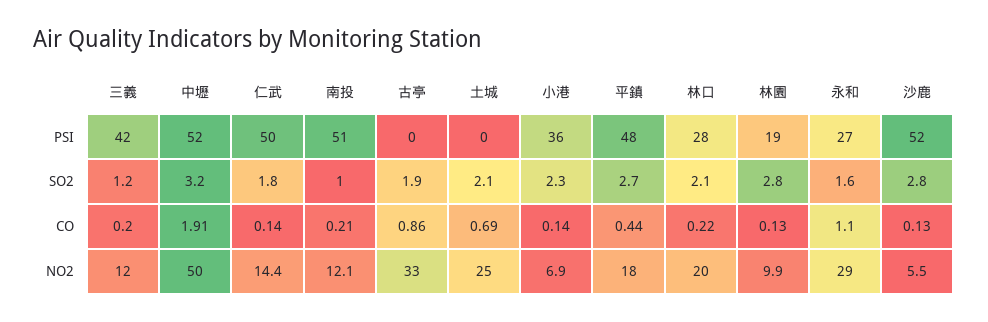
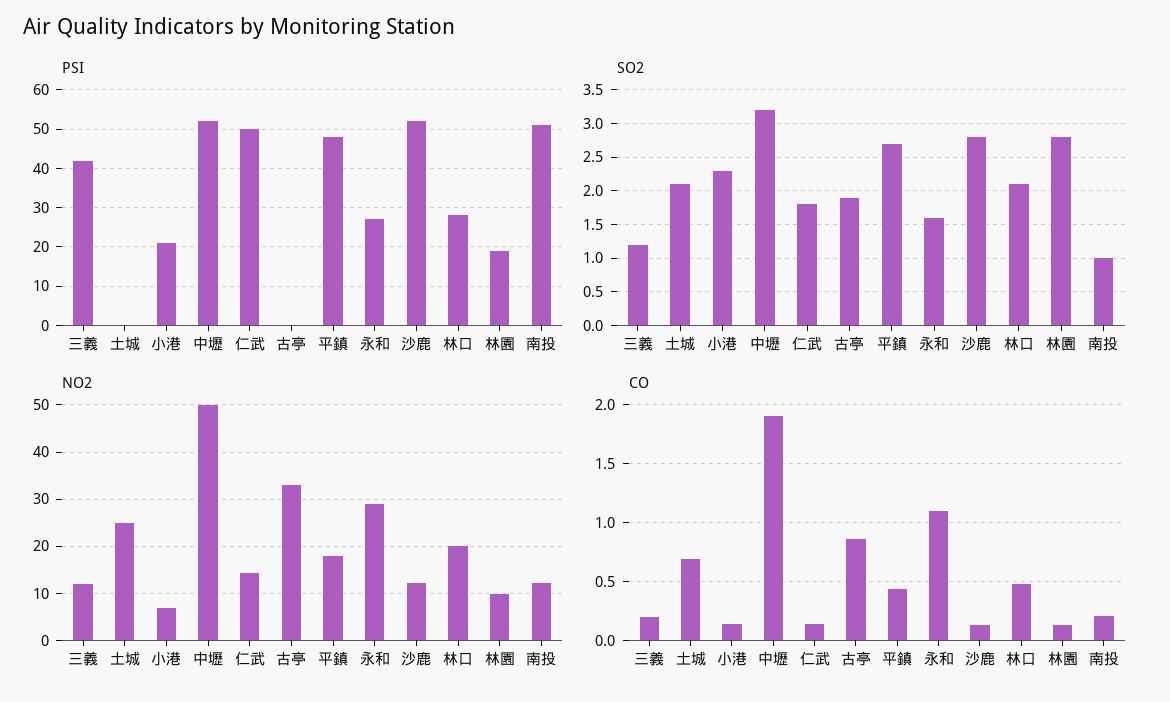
  {
    "PSI": {
      "三義": 42,
      "中壢": 52,
      "仁武": 50,
      "南投": 51,
      "古亭": 0,
      "土城": 0,
-     "小港": 36,
+     "小港": 20,
      "平鎮": 48,
      "林口": 28,
      "林園": 19,
      "永和": 27,
      "沙鹿": 52
    },
    "SO2": {
      "三義": 1.2,
      "中壢": 3.2,
      "仁武": 1.8,
      "南投": 1,
      "古亭": 1.9,
      "土城": 2.1,
      "小港": 2.3,
      "平鎮": 2.7,
      "林口": 2.1,
      "林園": 2.8,
      "永和": 1.6,
      "沙鹿": 2.8
    },
    "CO": {
      "三義": 0.2,
      "中壢": 1.91,
      "仁武": 0.14,
      "南投": 0.21,
      "古亭": 0.86,
      "土城": 0.69,
      "小港": 0.14,
      "平鎮": 0.44,
-     "林口": 0.22,
+     "林口": 0.5,
      "林園": 0.13,
      "永和": 1.1,
      "沙鹿": 0.13
    },
    "NO2": {
      "三義": 12,
      "中壢": 50,
      "仁武": 14.4,
      "南投": 12.1,
      "古亭": 33,
      "土城": 25,
      "小港": 6.9,
      "平鎮": 18,
      "林口": 20,
      "林園": 9.9,
      "永和": 29,
-     "沙鹿": 5.5
+     "沙鹿": 12
    }
  }

